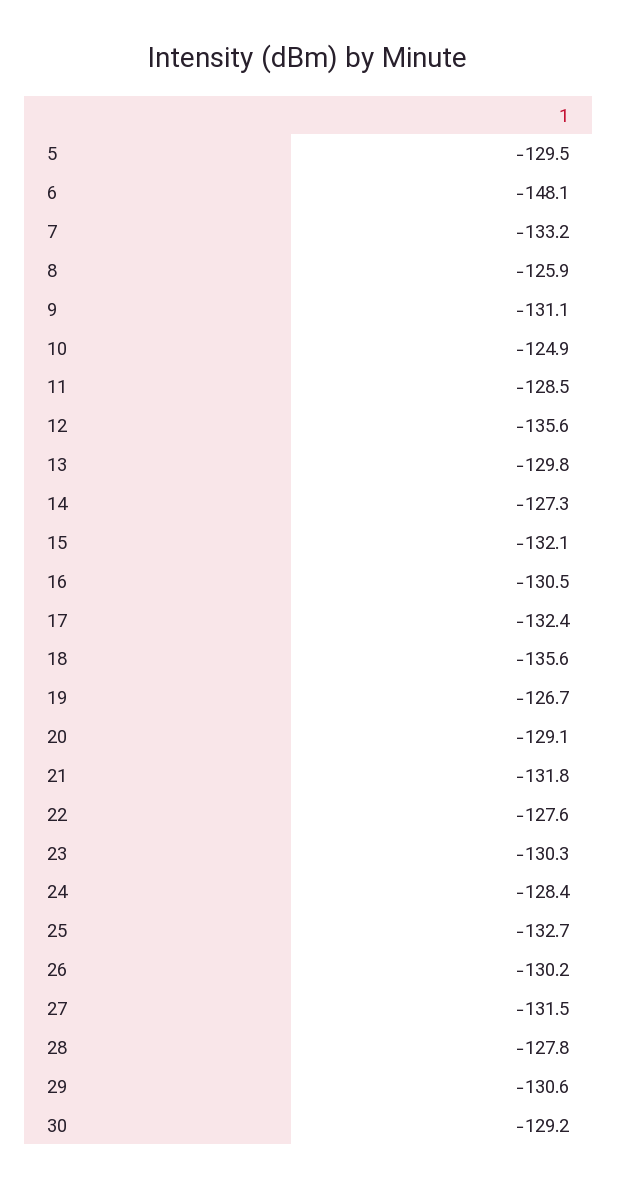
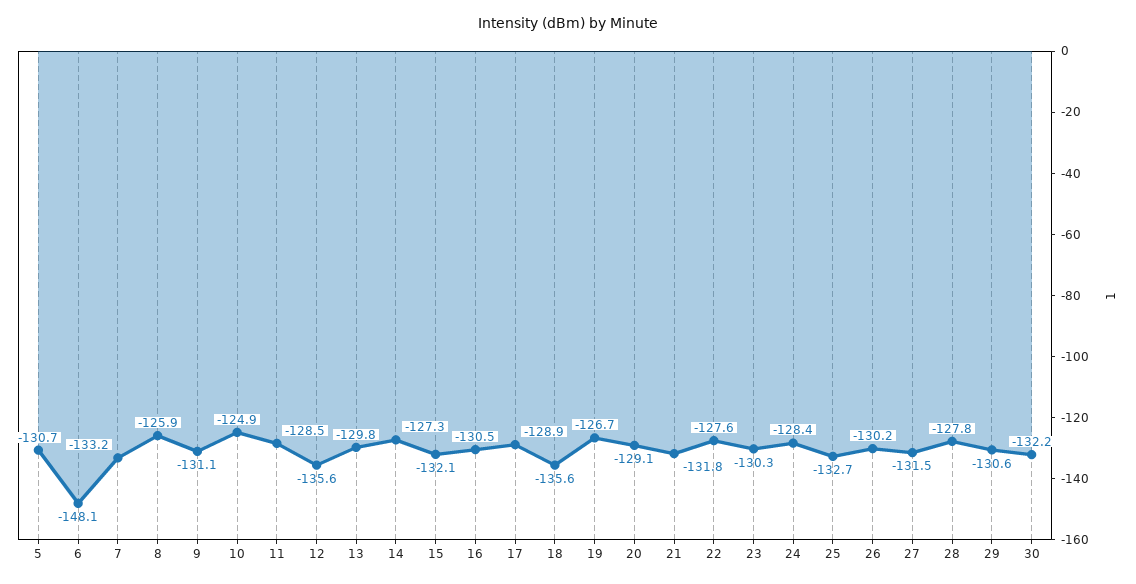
  {
-   "5": -129.5,
+   "5": -130.7,
    "6": -148.1,
    "7": -133.2,
    "8": -125.9,
    "9": -131.1,
    "10": -124.9,
    "11": -128.5,
    "12": -135.6,
    "13": -129.8,
    "14": -127.3,
    "15": -132.1,
    "16": -130.5,
-   "17": -132.4,
+   "17": -128.9,
    "18": -135.6,
    "19": -126.7,
    "20": -129.1,
    "21": -131.8,
    "22": -127.6,
    "23": -130.3,
    "24": -128.4,
    "25": -132.7,
    "26": -130.2,
    "27": -131.5,
    "28": -127.8,
    "29": -130.6,
-   "30": -129.2
+   "30": -132.2
  }

